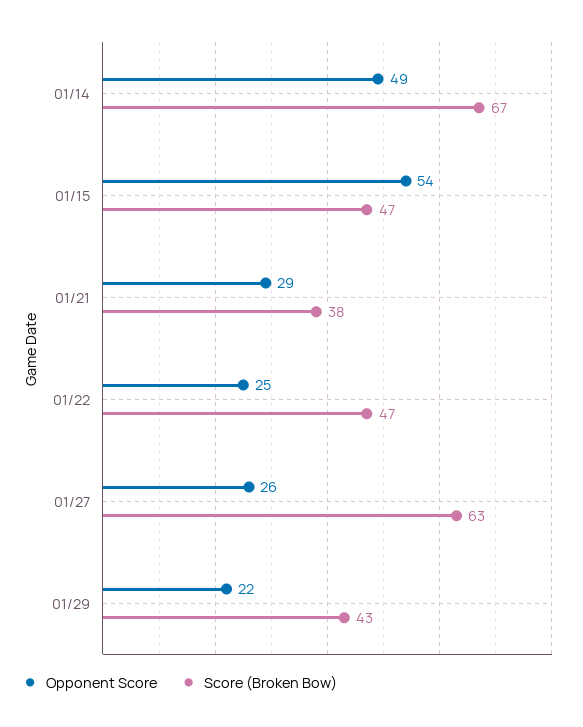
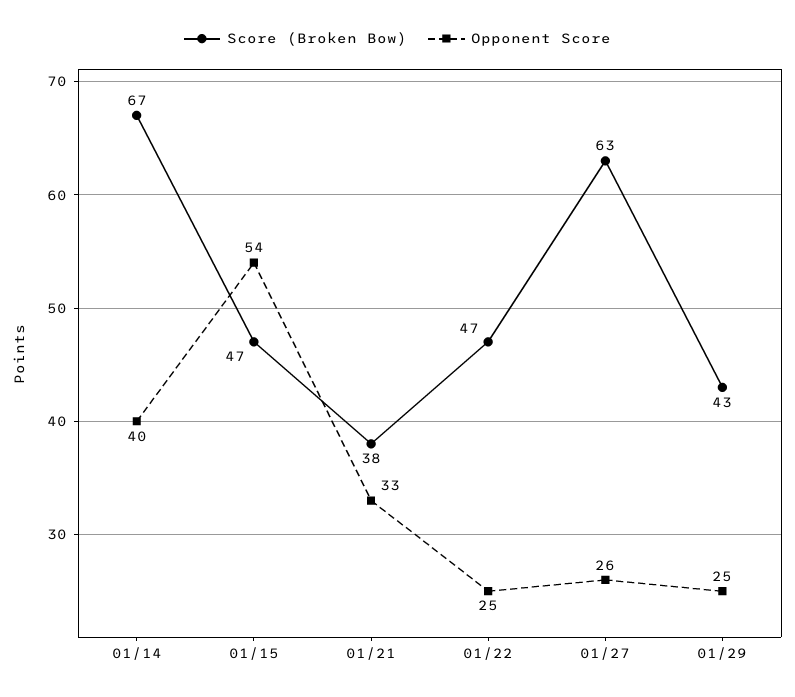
  {
    "Opponent Score": {
-     "01/14": 49,
+     "01/14": 40,
      "01/15": 54,
-     "01/21": 29,
+     "01/21": 33,
      "01/22": 25,
      "01/27": 26,
-     "01/29": 22
+     "01/29": 25
    },
    "Score (Broken Bow)": {
      "01/14": 67,
      "01/15": 47,
      "01/21": 38,
      "01/22": 47,
      "01/27": 63,
      "01/29": 43
    }
  }

